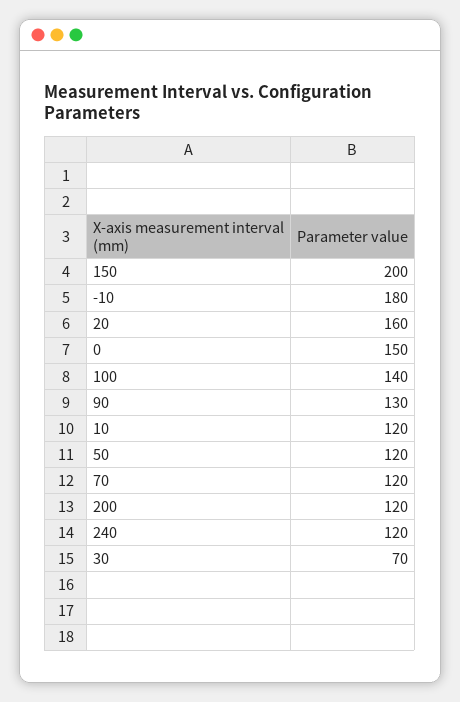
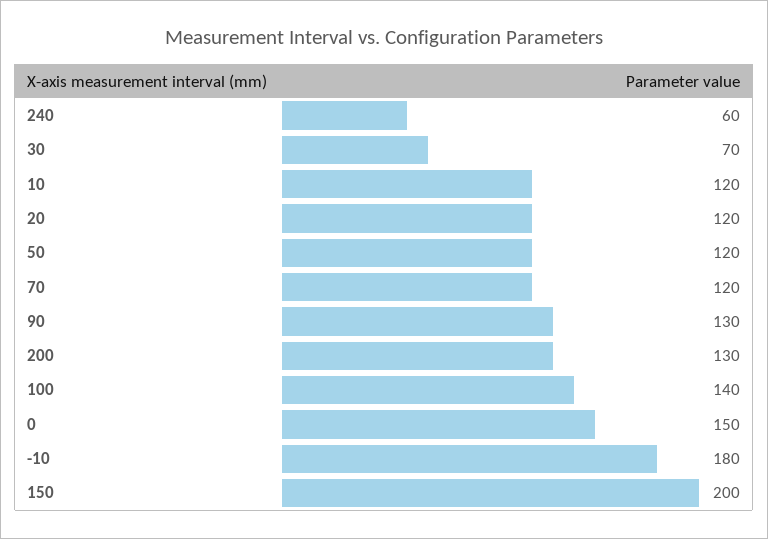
  {
    "150": 200,
    "-10": 180,
-   "20": 160,
+   "20": 120,
    "0": 150,
    "100": 140,
    "90": 130,
    "10": 120,
    "50": 120,
    "70": 120,
-   "200": 120,
+   "200": 130,
-   "240": 120,
+   "240": 60,
    "30": 70
  }

